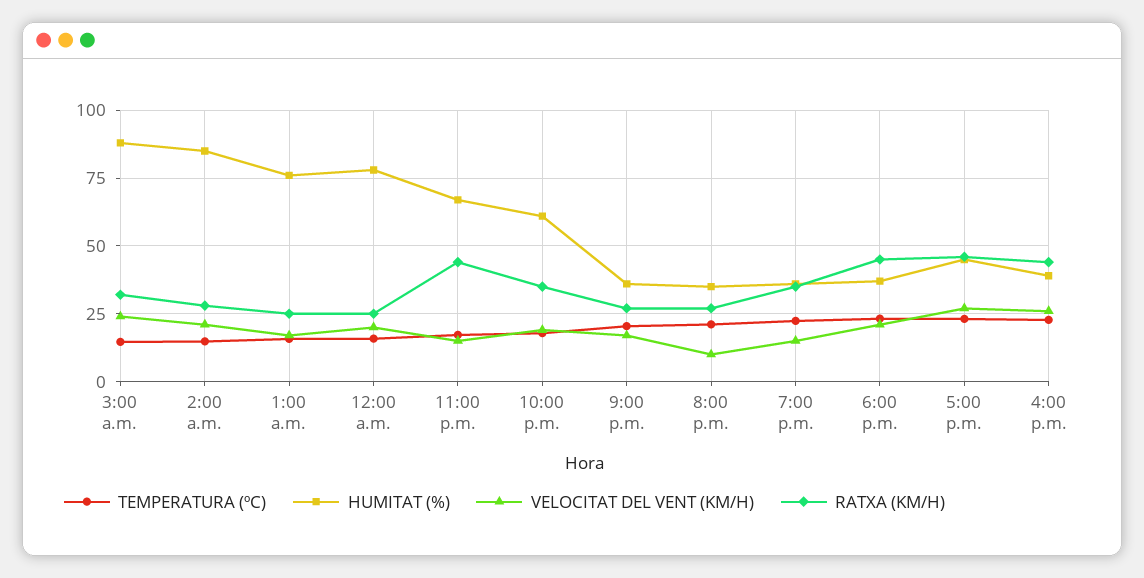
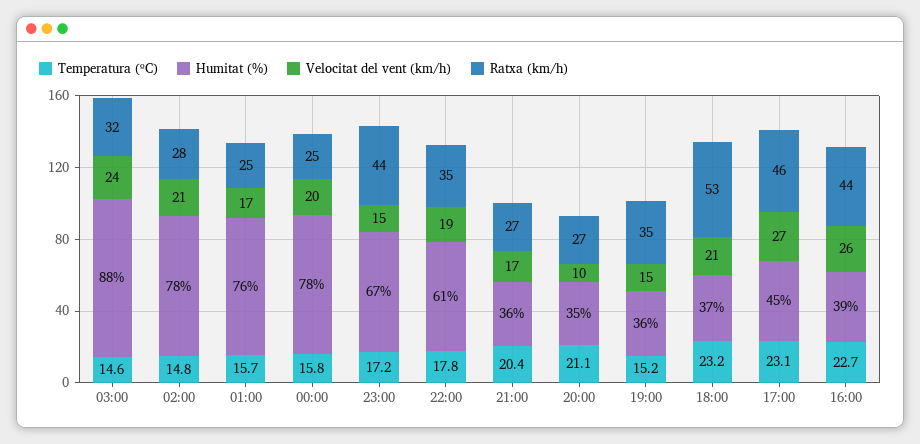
  {
    "TEMPERATURA (ºC)": {
      "3:00 a.m.": 14.6,
      "2:00 a.m.": 14.8,
      "1:00 a.m.": 15.7,
      "12:00 a.m.": 15.8,
      "11:00 p.m.": 17.2,
      "10:00 p.m.": 17.8,
      "9:00 p.m.": 20.4,
      "8:00 p.m.": 21.1,
-     "7:00 p.m.": 22.5,
+     "7:00 p.m.": 15.2,
      "6:00 p.m.": 23.2,
      "5:00 p.m.": 23.1,
      "4:00 p.m.": 22.7
    },
    "HUMITAT (%)": {
      "3:00 a.m.": 88,
-     "2:00 a.m.": 85,
+     "2:00 a.m.": 78,
      "1:00 a.m.": 76,
      "12:00 a.m.": 78,
      "11:00 p.m.": 67,
      "10:00 p.m.": 61,
      "9:00 p.m.": 36,
      "8:00 p.m.": 35,
      "7:00 p.m.": 36,
      "6:00 p.m.": 37,
      "5:00 p.m.": 45,
      "4:00 p.m.": 39
    },
    "VELOCITAT DEL VENT (KM/H)": {
      "3:00 a.m.": 24,
      "2:00 a.m.": 21,
      "1:00 a.m.": 17,
      "12:00 a.m.": 20,
      "11:00 p.m.": 15,
      "10:00 p.m.": 19,
      "9:00 p.m.": 17,
      "8:00 p.m.": 10,
      "7:00 p.m.": 15,
      "6:00 p.m.": 21,
      "5:00 p.m.": 27,
      "4:00 p.m.": 26
    },
    "RATXA (KM/H)": {
      "3:00 a.m.": 32,
      "2:00 a.m.": 28,
      "1:00 a.m.": 25,
      "12:00 a.m.": 25,
      "11:00 p.m.": 44,
      "10:00 p.m.": 35,
      "9:00 p.m.": 27,
      "8:00 p.m.": 27,
      "7:00 p.m.": 35,
-     "6:00 p.m.": 45,
+     "6:00 p.m.": 53,
      "5:00 p.m.": 46,
      "4:00 p.m.": 44
    }
  }

